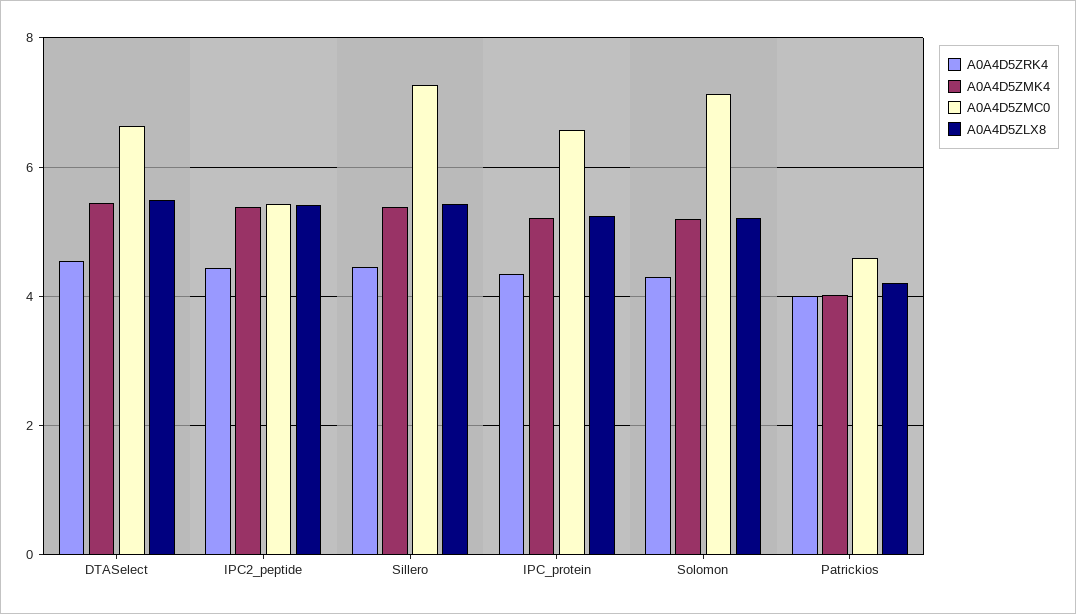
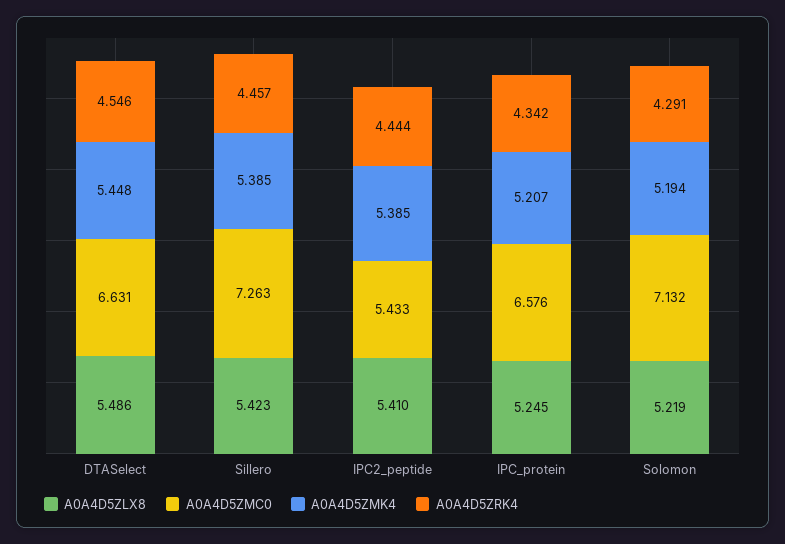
  {
    "A0A4D5ZRK4": {
      "DTASelect": 4.546,
      "IPC2_peptide": 4.444,
      "Sillero": 4.457,
      "IPC_protein": 4.342,
-     "Solomon": 4.291,
+     "Solomon": 4.291
-     "Patrickios": 4
    },
    "A0A4D5ZMK4": {
      "DTASelect": 5.448,
      "IPC2_peptide": 5.385,
      "Sillero": 5.385,
      "IPC_protein": 5.207,
-     "Solomon": 5.194,
+     "Solomon": 5.194
-     "Patrickios": 4
    },
    "A0A4D5ZMC0": {
      "DTASelect": 6.631,
      "IPC2_peptide": 5.433,
      "Sillero": 7.263,
      "IPC_protein": 6.576,
-     "Solomon": 7.132,
+     "Solomon": 7.132
-     "Patrickios": 4.6
    },
    "A0A4D5ZLX8": {
      "DTASelect": 5.486,
      "IPC2_peptide": 5.41,
      "Sillero": 5.423,
      "IPC_protein": 5.245,
-     "Solomon": 5.219,
+     "Solomon": 5.219
-     "Patrickios": 4.2
    }
  }

